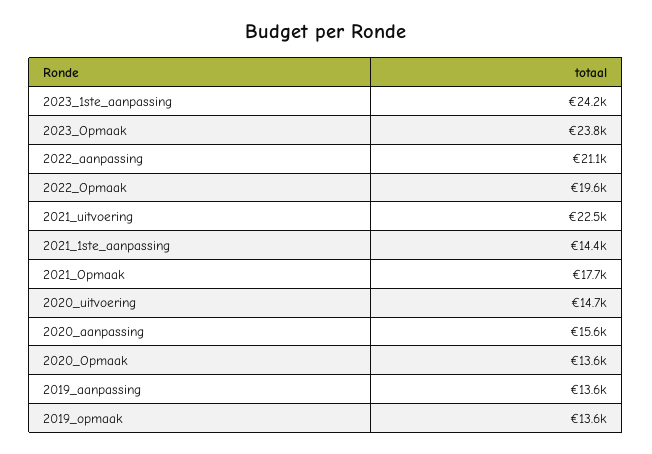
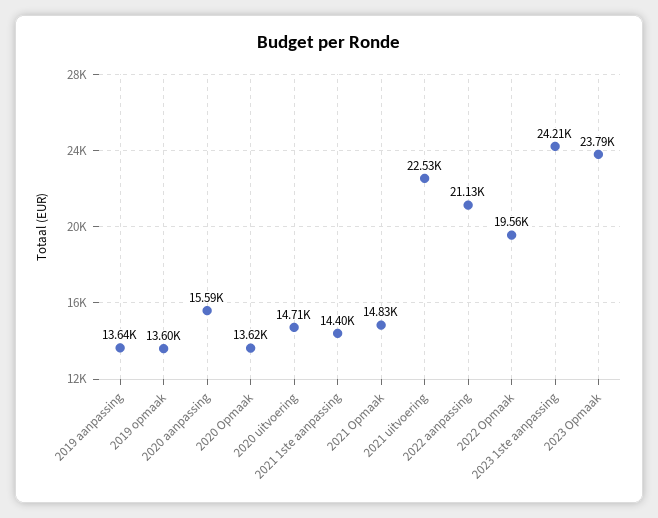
  {
    "2023_1ste_aanpassing": 24210,
    "2023_Opmaak": 23790,
    "2022_aanpassing": 21130,
    "2022_Opmaak": 19560,
    "2021_uitvoering": 22530,
    "2021_1ste_aanpassing": 14400,
-   "2021_Opmaak": 17700,
+   "2021_Opmaak": 14830,
    "2020_uitvoering": 14710,
    "2020_aanpassing": 15590,
    "2020_Opmaak": 13620,
    "2019_aanpassing": 13640,
    "2019_opmaak": 13600
  }

